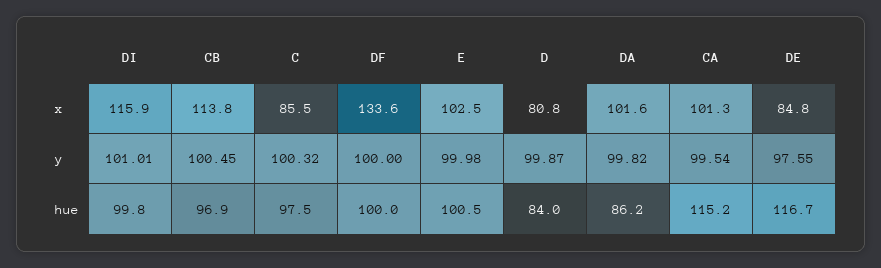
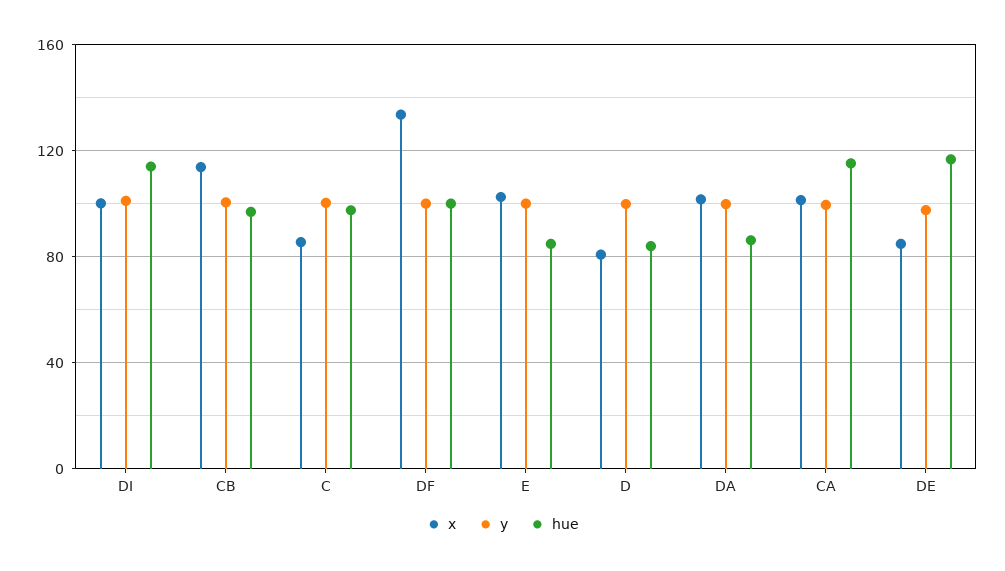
  {
    "x": {
-     "DI": 115.9,
+     "DI": 100,
      "CB": 113.8,
      "C": 85.5,
      "DF": 133.6,
      "E": 102.5,
      "D": 80.8,
      "DA": 101.6,
      "CA": 101.3,
      "DE": 84.8
    },
    "y": {
      "DI": 101.01,
      "CB": 100.45,
      "C": 100.32,
      "DF": 100,
      "E": 99.98,
      "D": 99.87,
      "DA": 99.82,
      "CA": 99.54,
      "DE": 97.55
    },
    "hue": {
-     "DI": 99.8,
+     "DI": 115,
      "CB": 96.9,
      "C": 97.5,
      "DF": 100,
-     "E": 100.5,
+     "E": 85,
      "D": 84,
      "DA": 86.2,
      "CA": 115.2,
      "DE": 116.7
    }
  }

